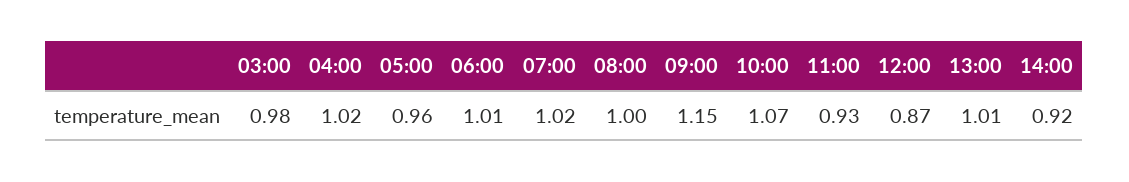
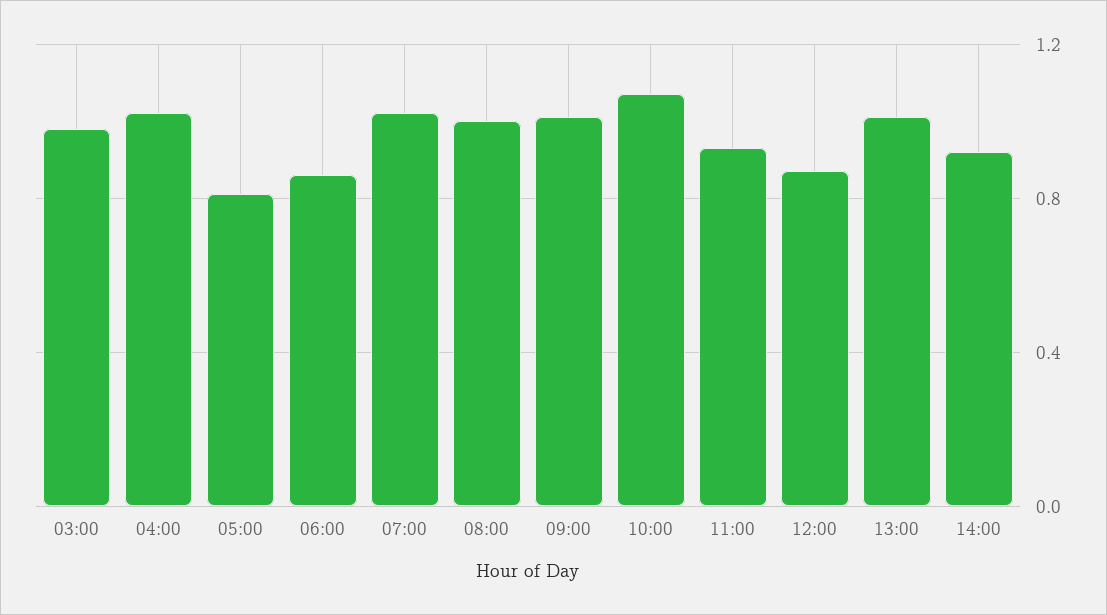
  {
    "03:00": 0.98,
    "04:00": 1.02,
-   "05:00": 0.96,
+   "05:00": 0.8,
-   "06:00": 1.01,
+   "06:00": 0.85,
    "07:00": 1.02,
    "08:00": 1,
-   "09:00": 1.15,
+   "09:00": 1,
    "10:00": 1.07,
    "11:00": 0.93,
    "12:00": 0.87,
    "13:00": 1.01,
    "14:00": 0.92
  }

